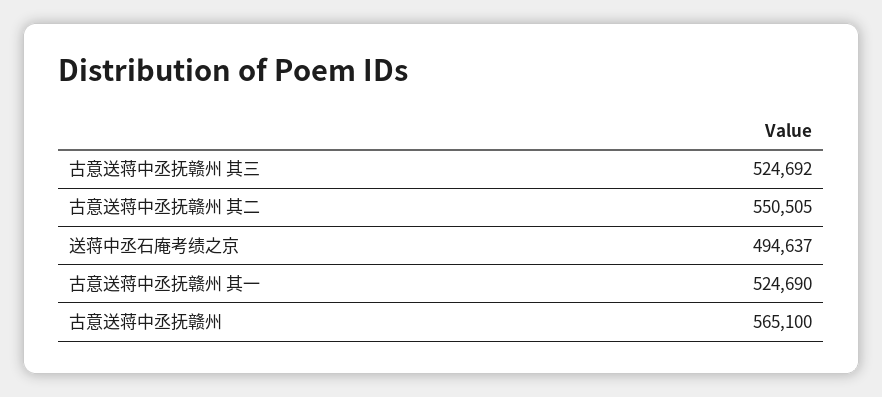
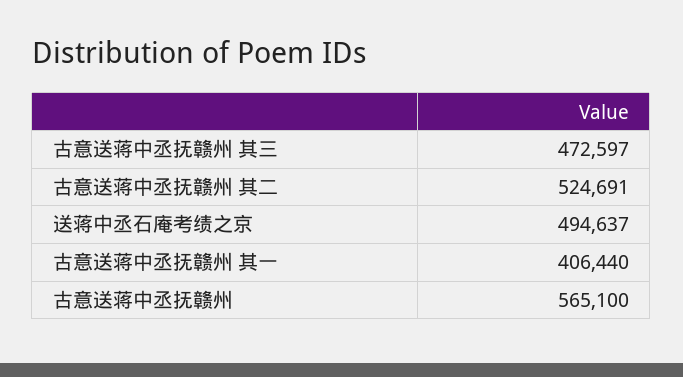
  {
-   "古意送蒋中丞抚赣州 其三": 524692,
+   "古意送蒋中丞抚赣州 其三": 472597,
-   "古意送蒋中丞抚赣州 其二": 550505,
+   "古意送蒋中丞抚赣州 其二": 524691,
    "送蒋中丞石庵考绩之京": 494637,
-   "古意送蒋中丞抚赣州 其一": 524690,
+   "古意送蒋中丞抚赣州 其一": 406440,
    "古意送蒋中丞抚赣州": 565100
  }

